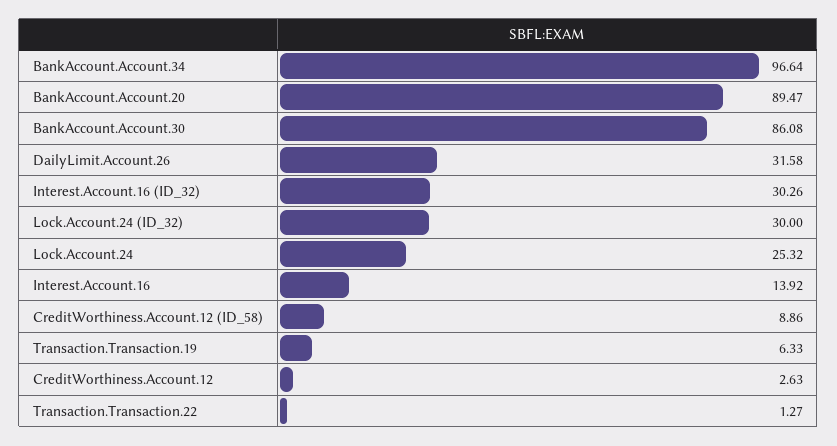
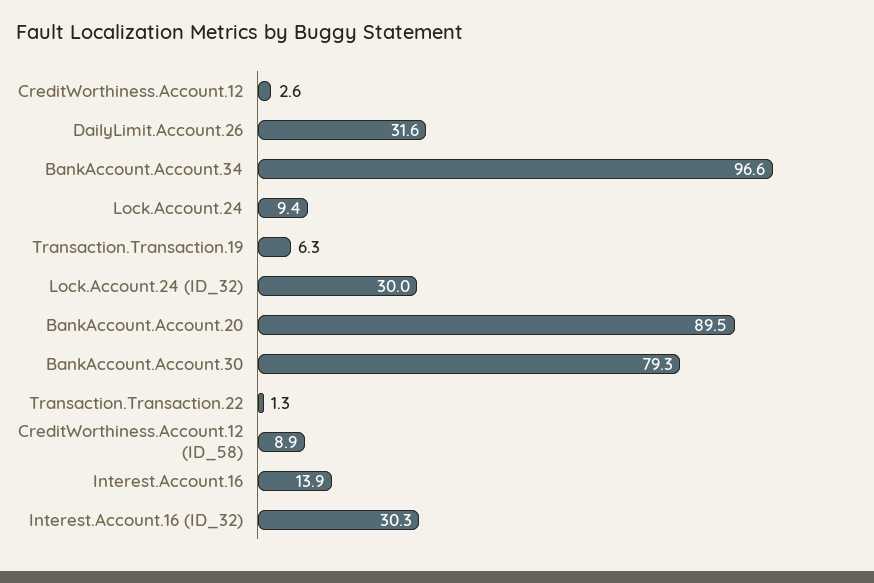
  {
    "BankAccount.Account.34": 96.64,
    "BankAccount.Account.20": 89.47,
-   "BankAccount.Account.30": 86.08,
+   "BankAccount.Account.30": 79.3,
    "DailyLimit.Account.26": 31.58,
    "Interest.Account.16 (ID_32)": 30.26,
    "Lock.Account.24 (ID_32)": 30,
-   "Lock.Account.24": 25.32,
+   "Lock.Account.24": 9.4,
    "Interest.Account.16": 13.92,
    "CreditWorthiness.Account.12 (ID_58)": 8.86,
    "Transaction.Transaction.19": 6.33,
    "CreditWorthiness.Account.12": 2.63,
    "Transaction.Transaction.22": 1.27
  }

